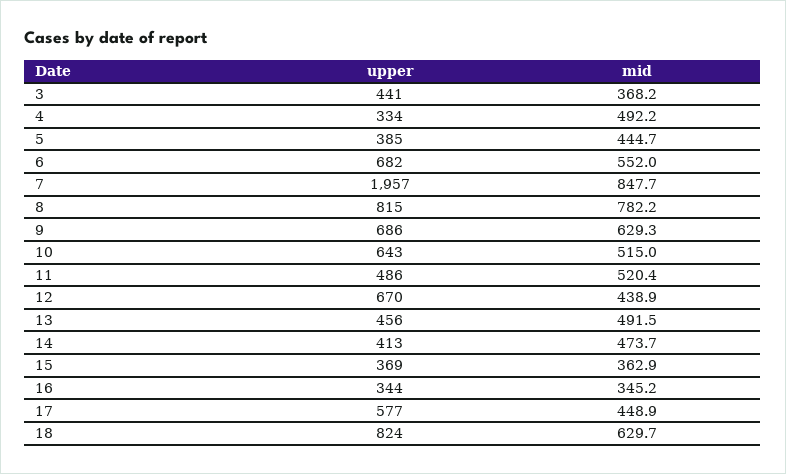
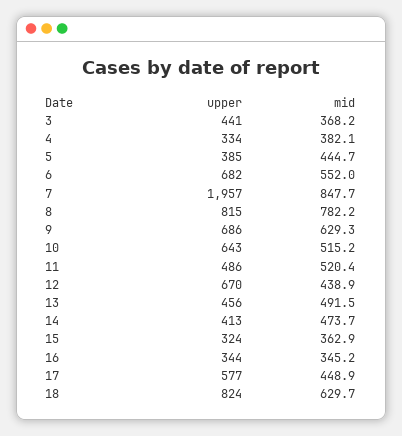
  {
    "upper": {
      "3": 441,
      "4": 334,
      "5": 385,
      "6": 682,
      "7": 1957,
      "8": 815,
      "9": 686,
      "10": 643,
      "11": 486,
      "12": 670,
      "13": 456,
      "14": 413,
-     "15": 369,
+     "15": 324,
      "16": 344,
      "17": 577,
      "18": 824
    },
    "mid": {
      "3": 368.2,
-     "4": 492.2,
+     "4": 382.1,
      "5": 444.7,
      "6": 552,
      "7": 847.7,
      "8": 782.2,
      "9": 629.3,
-     "10": 515,
+     "10": 515.2,
      "11": 520.4,
      "12": 438.9,
      "13": 491.5,
      "14": 473.7,
      "15": 362.9,
      "16": 345.2,
      "17": 448.9,
      "18": 629.7
    }
  }

